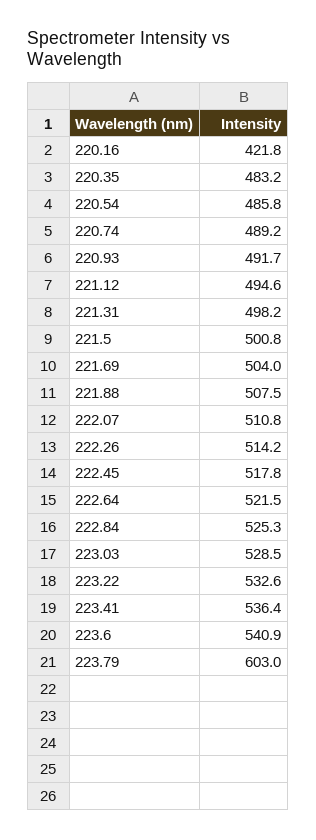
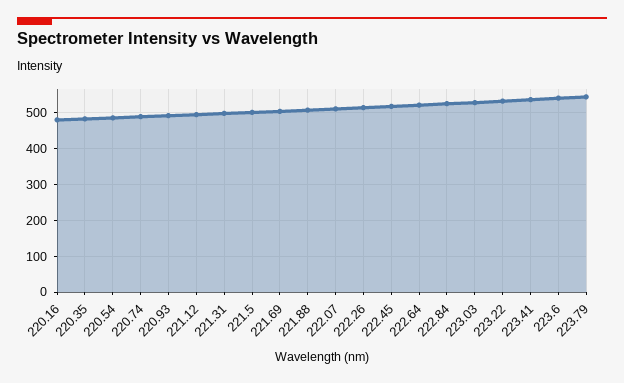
  {
-   "220.16": 421.8,
+   "220.16": 480,
    "220.35": 483.2,
    "220.54": 485.8,
    "220.74": 489.2,
    "220.93": 491.7,
    "221.12": 494.6,
    "221.31": 498.2,
    "221.5": 500.8,
    "221.69": 504,
    "221.88": 507.5,
    "222.07": 510.8,
    "222.26": 514.2,
    "222.45": 517.8,
    "222.64": 521.5,
    "222.84": 525.3,
    "223.03": 528.5,
    "223.22": 532.6,
    "223.41": 536.4,
    "223.6": 540.9,
-   "223.79": 603
+   "223.79": 540
  }

